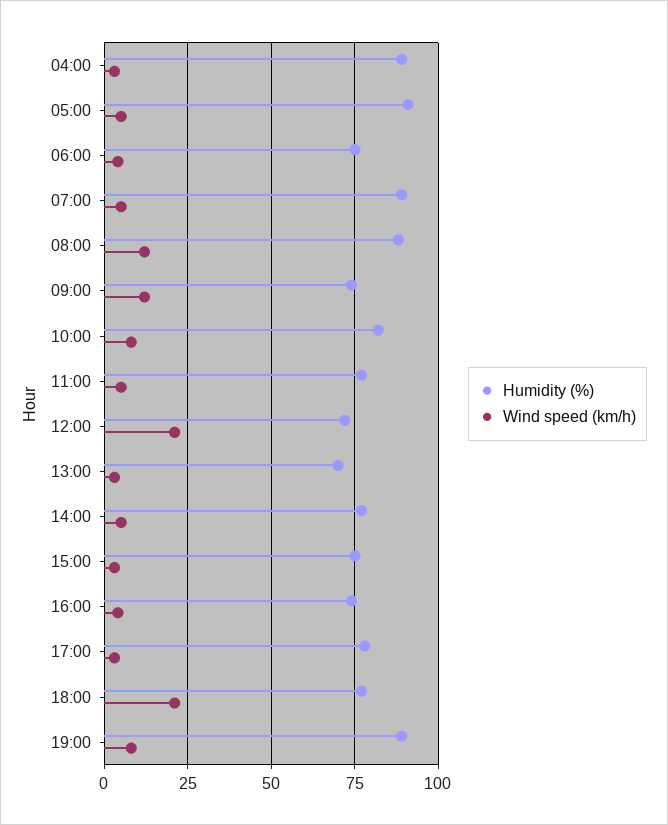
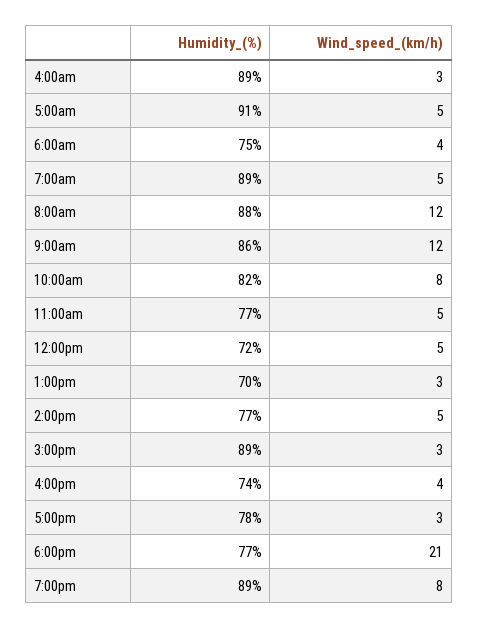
  {
    "Humidity (%)": {
      "04:00": 89,
      "05:00": 91,
      "06:00": 75,
      "07:00": 89,
      "08:00": 88,
-     "09:00": 75,
+     "09:00": 86,
      "10:00": 82,
      "11:00": 77,
      "12:00": 72,
      "13:00": 70,
      "14:00": 77,
-     "15:00": 75,
+     "15:00": 89,
      "16:00": 74,
      "17:00": 78,
      "18:00": 77,
      "19:00": 89
    },
    "Wind speed (km/h)": {
      "04:00": 3,
      "05:00": 5,
      "06:00": 4,
      "07:00": 5,
      "08:00": 12,
      "09:00": 12,
      "10:00": 8,
      "11:00": 5,
-     "12:00": 20,
+     "12:00": 5,
      "13:00": 3,
      "14:00": 5,
      "15:00": 3,
      "16:00": 4,
      "17:00": 3,
      "18:00": 21,
      "19:00": 8
    }
  }

